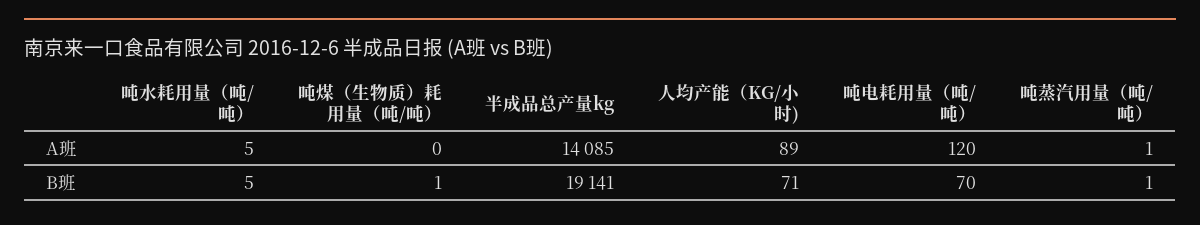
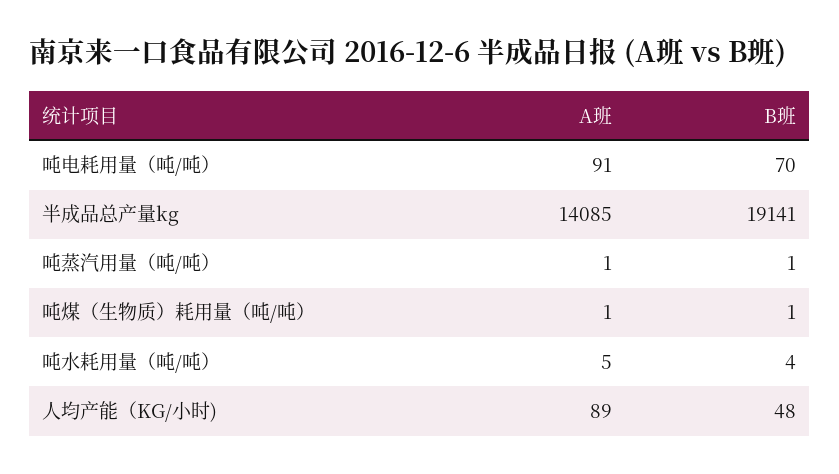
  {
    "吨水耗用量（吨/吨）": {
      "A班": 5,
-     "B班": 5
+     "B班": 4
    },
    "吨煤（生物质）耗用量（吨/吨）": {
-     "A班": 0,
+     "A班": 1,
      "B班": 1
    },
    "半成品总产量kg": {
      "A班": 14085,
      "B班": 19141
    },
    "人均产能（KG/小时)": {
      "A班": 89,
-     "B班": 71
+     "B班": 48
    },
    "吨电耗用量（吨/吨）": {
-     "A班": 120,
+     "A班": 91,
      "B班": 70
    },
    "吨蒸汽用量（吨/吨）": {
      "A班": 1,
      "B班": 1
    }
  }

